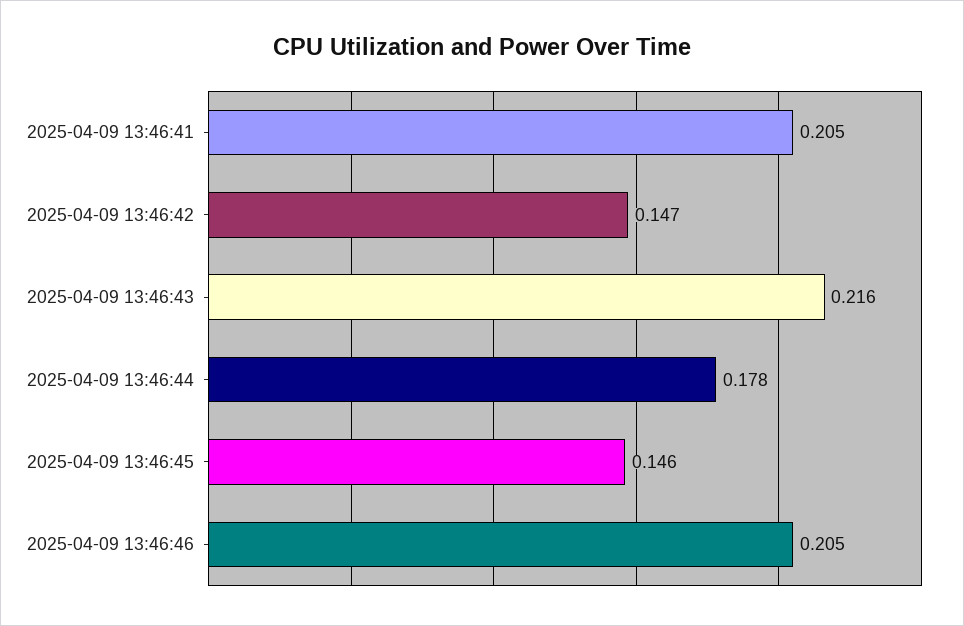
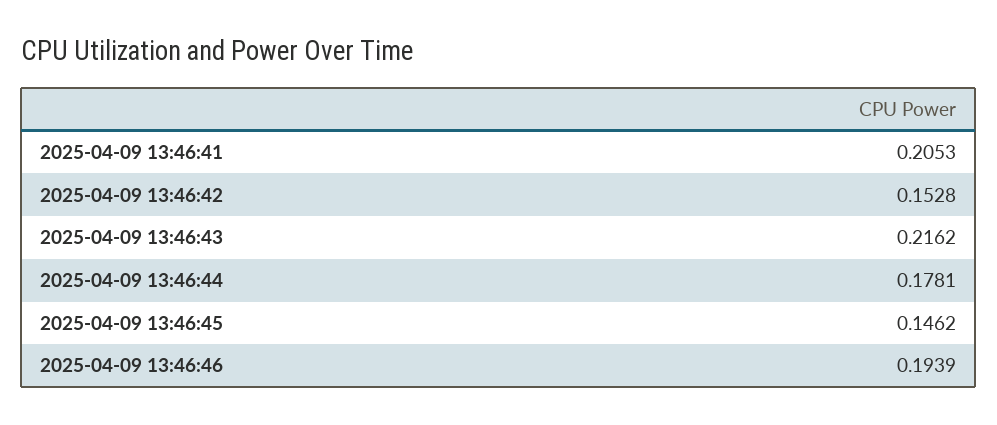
  {
    "2025-04-09 13:46:41": 0.2053,
-   "2025-04-09 13:46:42": 0.147,
+   "2025-04-09 13:46:42": 0.1528,
    "2025-04-09 13:46:43": 0.2162,
    "2025-04-09 13:46:44": 0.1781,
    "2025-04-09 13:46:45": 0.1462,
-   "2025-04-09 13:46:46": 0.205
+   "2025-04-09 13:46:46": 0.1939
  }

